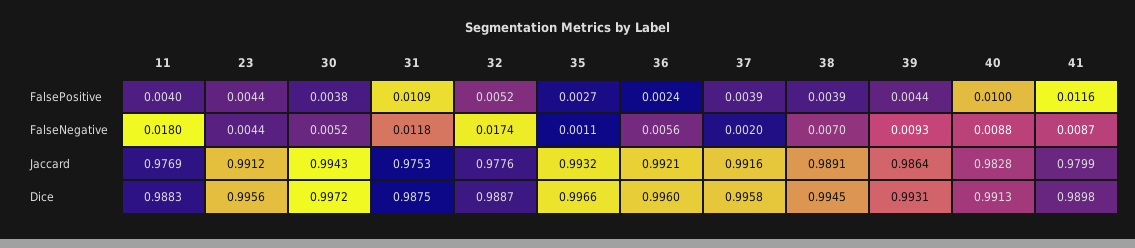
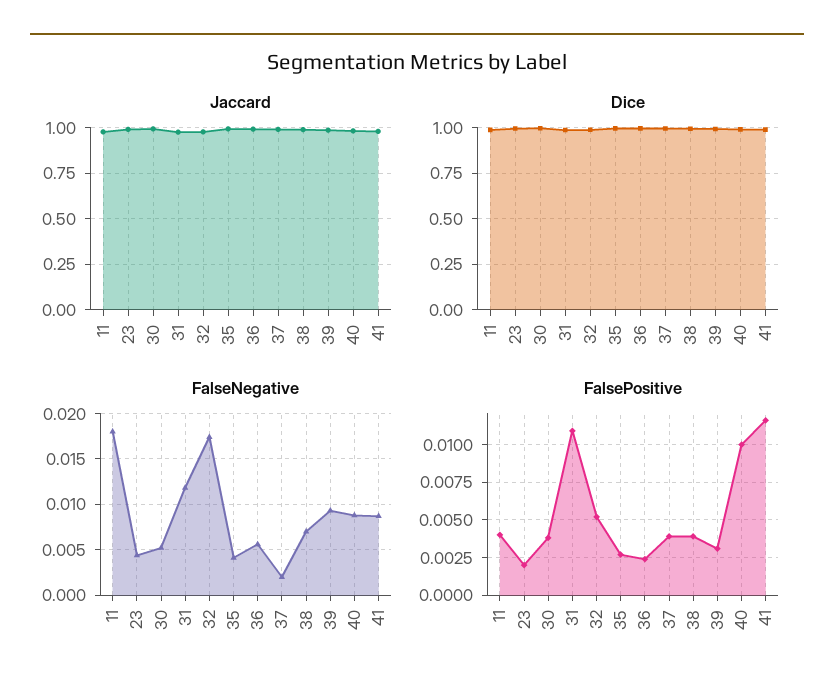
  {
    "FalsePositive": {
      "11": 0.004,
-     "23": 0.0044,
+     "23": 0.002,
      "30": 0.0038,
      "31": 0.0109,
      "32": 0.0052,
      "35": 0.0027,
      "36": 0.0024,
      "37": 0.0039,
      "38": 0.0039,
-     "39": 0.0044,
+     "39": 0.003,
      "40": 0.01,
      "41": 0.0116
    },
    "FalseNegative": {
      "11": 0.018,
      "23": 0.0044,
      "30": 0.0052,
      "31": 0.0118,
      "32": 0.0174,
-     "35": 0.0011,
+     "35": 0.004,
      "36": 0.0056,
      "37": 0.002,
      "38": 0.007,
      "39": 0.0093,
      "40": 0.0088,
      "41": 0.0087
    },
    "Jaccard": {
      "11": 0.9769,
      "23": 0.9912,
      "30": 0.9943,
      "31": 0.9753,
      "32": 0.9776,
      "35": 0.9932,
      "36": 0.9921,
      "37": 0.9916,
      "38": 0.9891,
      "39": 0.9864,
      "40": 0.9828,
      "41": 0.9799
    },
    "Dice": {
      "11": 0.9883,
      "23": 0.9956,
      "30": 0.9972,
      "31": 0.9875,
      "32": 0.9887,
      "35": 0.9966,
      "36": 0.996,
      "37": 0.9958,
      "38": 0.9945,
      "39": 0.9931,
      "40": 0.9913,
      "41": 0.9898
    }
  }

